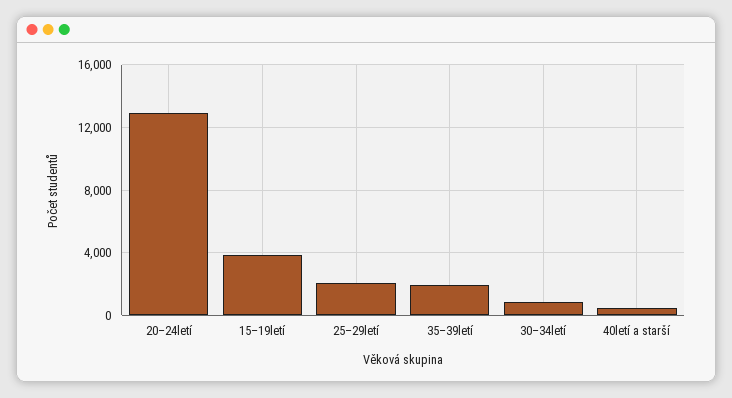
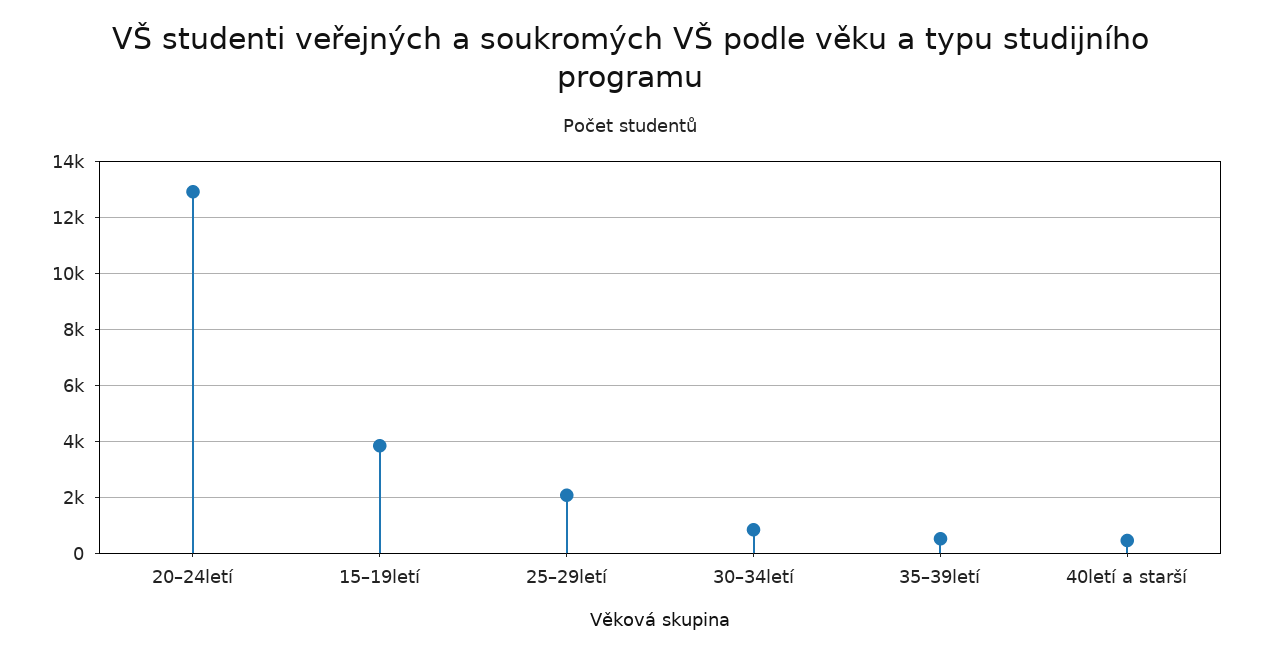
  {
    "20–24letí": 13000,
    "15–19letí": 3750,
    "25–29letí": 2000,
-   "35–39letí": 2000,
+   "35–39letí": 500,
    "30–34letí": 750,
    "40letí a starší": 500
  }

